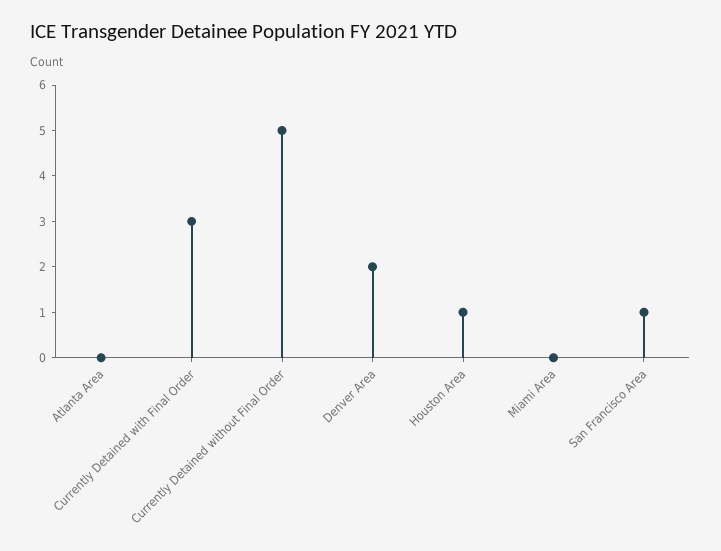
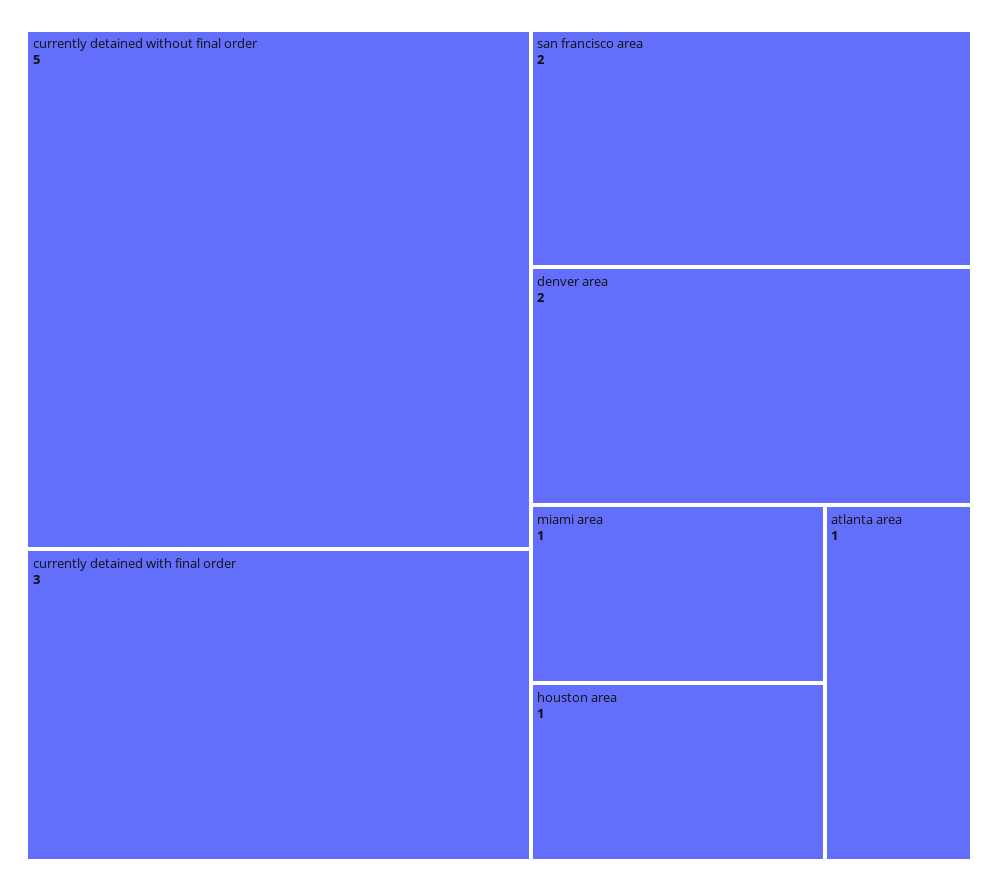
  {
-   "Atlanta Area": 0,
+   "Atlanta Area": 1,
    "Currently Detained with Final Order": 3,
    "Currently Detained without Final Order": 5,
    "Denver Area": 2,
    "Houston Area": 1,
-   "Miami Area": 0,
+   "Miami Area": 1,
-   "San Francisco Area": 1
+   "San Francisco Area": 2
  }

